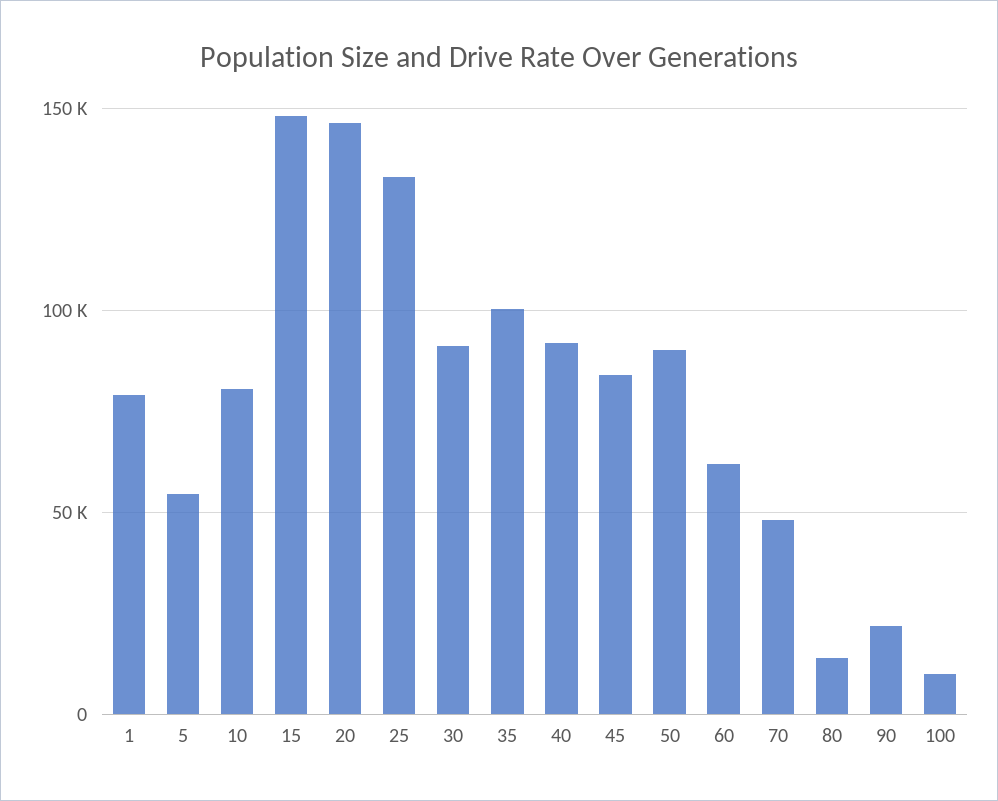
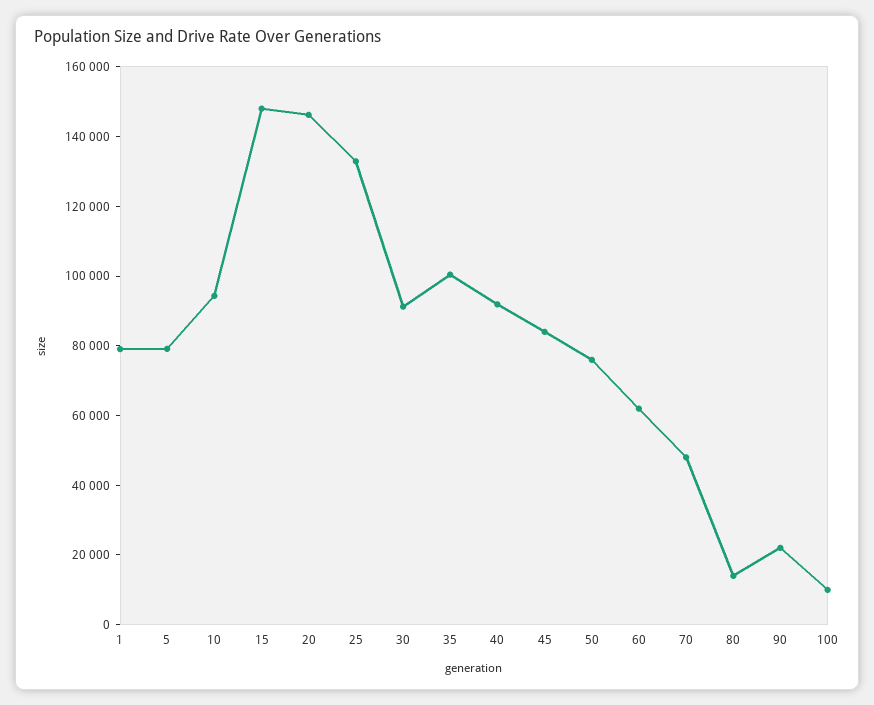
  {
    "1": 80000,
-   "5": 55000,
+   "5": 80000,
-   "10": 80000,
+   "10": 95000,
    "15": 150000,
    "20": 145000,
    "25": 135000,
    "30": 90000,
    "35": 100000,
    "40": 90000,
    "45": 85000,
-   "50": 90000,
+   "50": 75000,
    "60": 60000,
    "70": 50000,
    "80": 15000,
    "90": 20000,
    "100": 10000
  }

